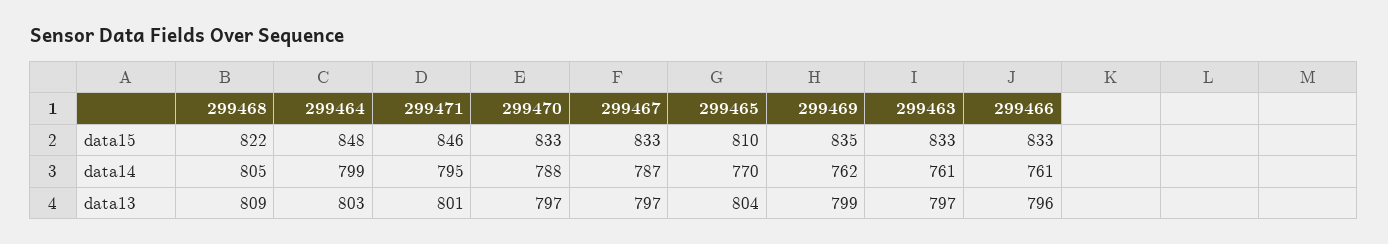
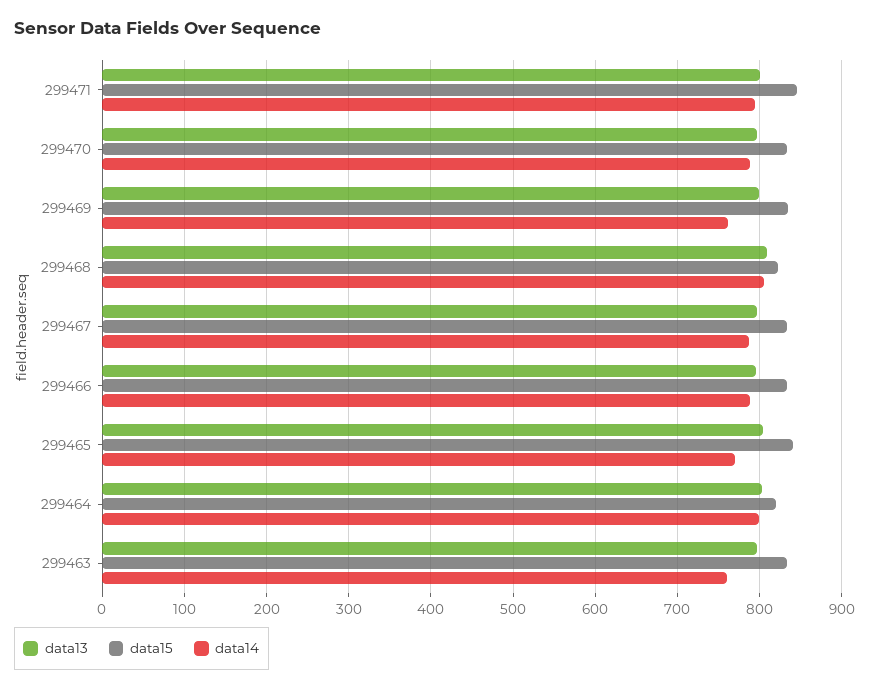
  {
    "data15": {
      "299468": 822,
-     "299464": 848,
+     "299464": 820,
      "299471": 846,
      "299470": 833,
      "299467": 833,
-     "299465": 810,
+     "299465": 840,
      "299469": 835,
      "299463": 833,
      "299466": 833
    },
    "data14": {
      "299468": 805,
      "299464": 799,
      "299471": 795,
      "299470": 788,
      "299467": 787,
      "299465": 770,
      "299469": 762,
      "299463": 761,
-     "299466": 761
+     "299466": 790
    },
    "data13": {
      "299468": 809,
      "299464": 803,
      "299471": 801,
      "299470": 797,
      "299467": 797,
      "299465": 804,
      "299469": 799,
      "299463": 797,
      "299466": 796
    }
  }

